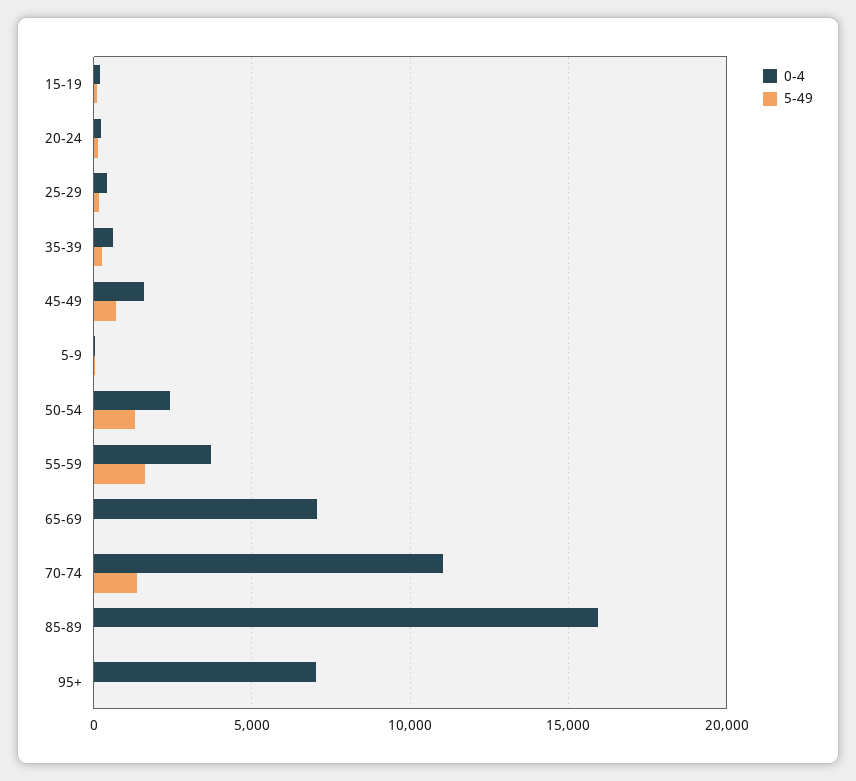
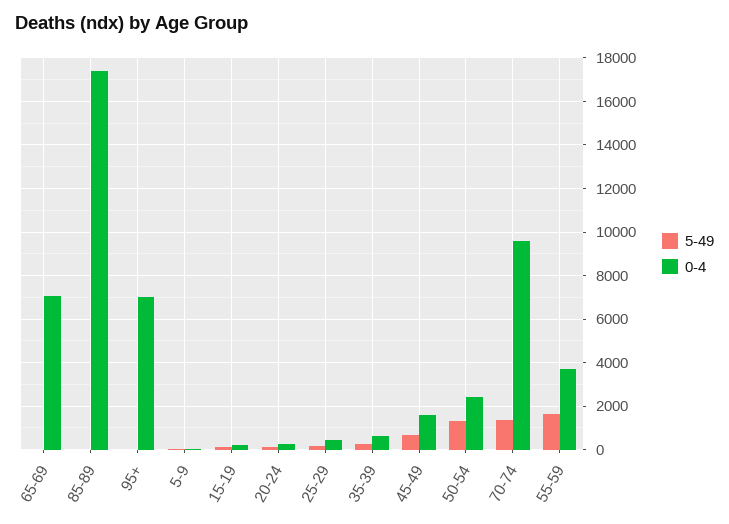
  {
    "0-4": {
      "15-19": 0,
      "20-24": 0,
      "25-29": 500,
      "35-39": 500,
      "45-49": 1500,
      "5-9": 0,
      "50-54": 2500,
      "55-59": 3500,
      "65-69": 7000,
-     "70-74": 11000,
+     "70-74": 9500,
-     "85-89": 16000,
+     "85-89": 17500,
      "95+": 7000
    },
    "5-49": {
      "15-19": 0,
      "20-24": 0,
      "25-29": 0,
      "35-39": 500,
      "45-49": 500,
      "5-9": 0,
      "50-54": 1500,
      "55-59": 1500,
      "65-69": 0,
      "70-74": 1500,
      "85-89": 0,
      "95+": 0
    }
  }

